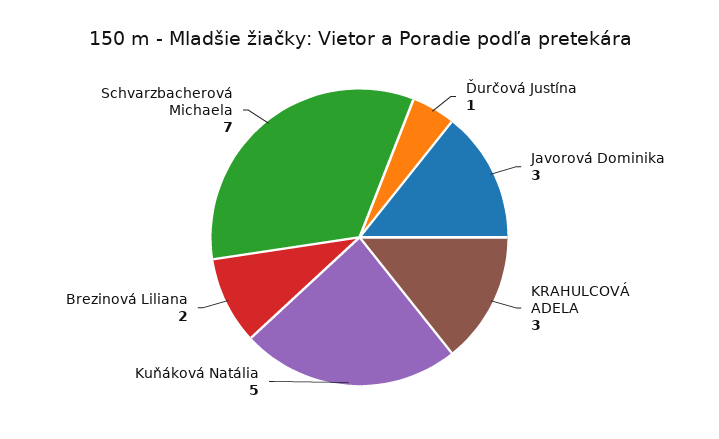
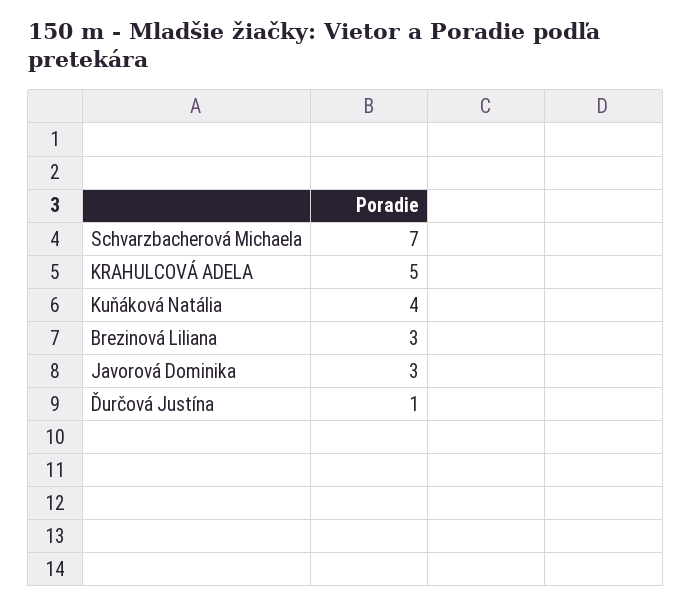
  {
    "Ďurčová Justína": 1,
    "Javorová Dominika": 3,
-   "KRAHULCOVÁ ADELA": 3,
+   "KRAHULCOVÁ ADELA": 5,
-   "Kuňáková Natália": 5,
+   "Kuňáková Natália": 4,
-   "Brezinová Liliana": 2,
+   "Brezinová Liliana": 3,
    "Schvarzbacherová Michaela": 7
  }

